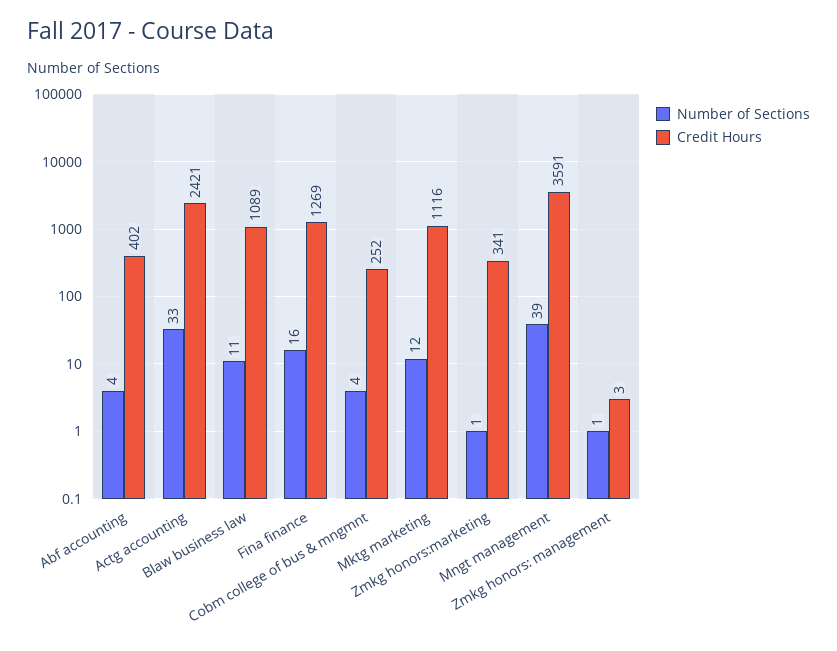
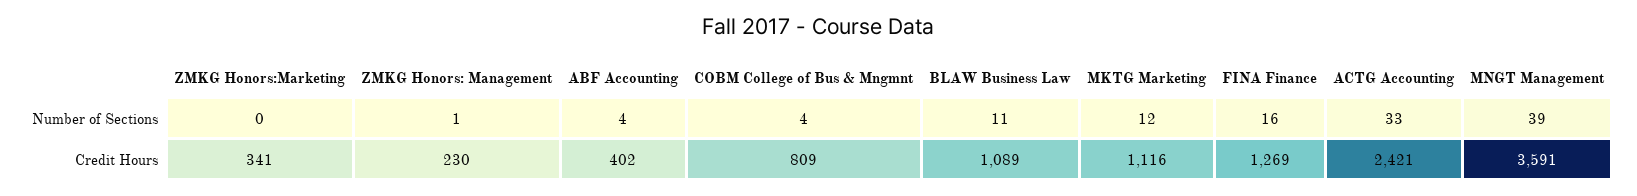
  {
    "Number of Sections": {
      "Abf accounting": 4,
      "Actg accounting": 33,
      "Blaw business law": 11,
      "Fina finance": 16,
      "Cobm college of bus & mngmnt": 4,
      "Mktg marketing": 12,
-     "Zmkg honors:marketing": 1,
+     "Zmkg honors:marketing": 0,
      "Mngt management": 39,
      "Zmkg honors: management": 1
    },
    "Credit Hours": {
      "Abf accounting": 402,
      "Actg accounting": 2421,
      "Blaw business law": 1089,
      "Fina finance": 1269,
-     "Cobm college of bus & mngmnt": 252,
+     "Cobm college of bus & mngmnt": 809,
      "Mktg marketing": 1116,
      "Zmkg honors:marketing": 341,
      "Mngt management": 3591,
-     "Zmkg honors: management": 3
+     "Zmkg honors: management": 230
    }
  }

